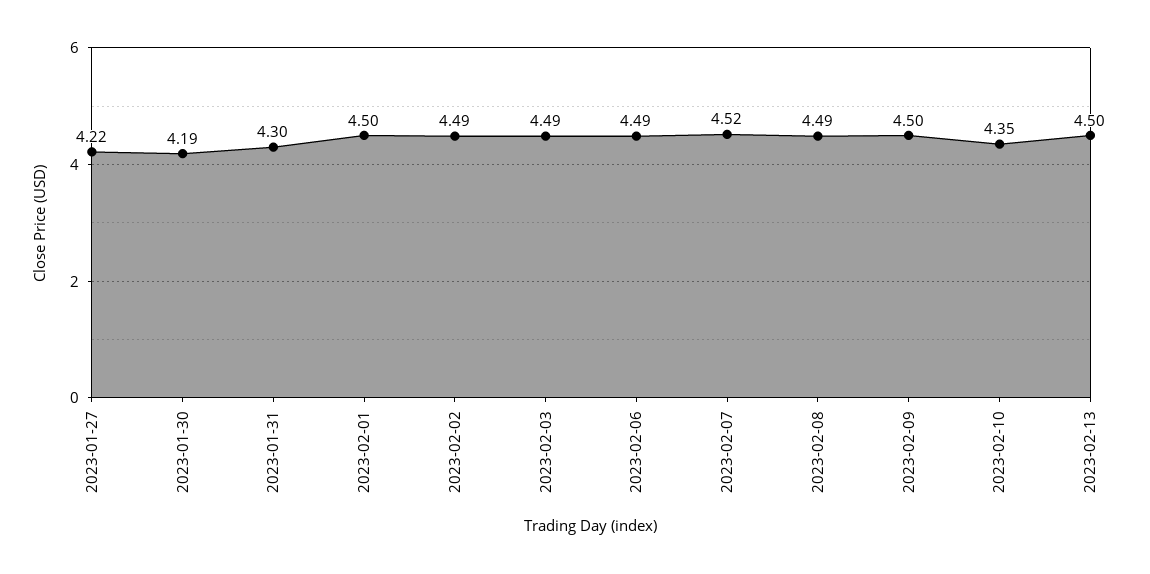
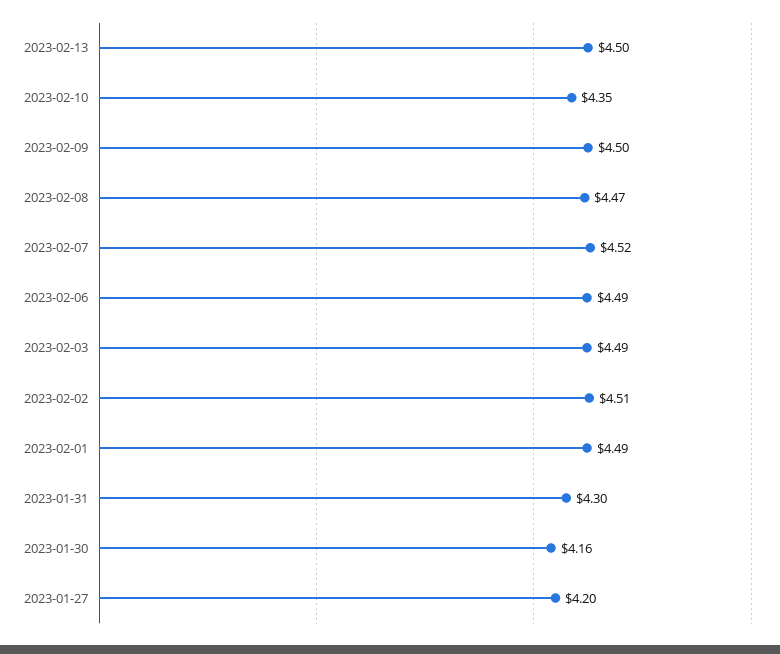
  {
-   "2023-01-27": 4.22,
+   "2023-01-27": 4.2,
-   "2023-01-30": 4.19,
+   "2023-01-30": 4.16,
    "2023-01-31": 4.3,
-   "2023-02-01": 4.5,
+   "2023-02-01": 4.49,
-   "2023-02-02": 4.49,
+   "2023-02-02": 4.51,
    "2023-02-03": 4.49,
    "2023-02-06": 4.49,
    "2023-02-07": 4.52,
-   "2023-02-08": 4.49,
+   "2023-02-08": 4.47,
    "2023-02-09": 4.5,
    "2023-02-10": 4.35,
    "2023-02-13": 4.5
  }

